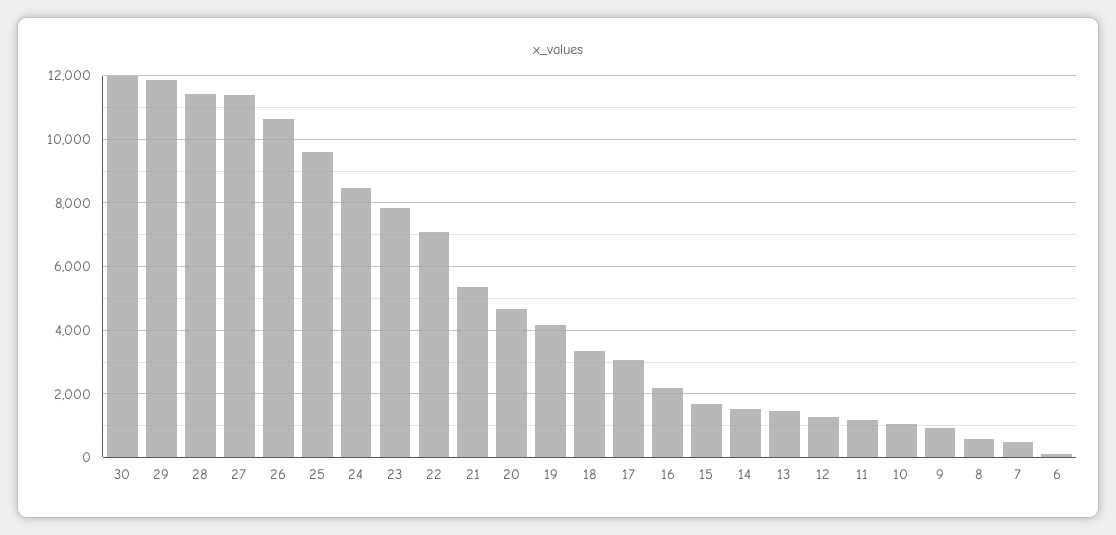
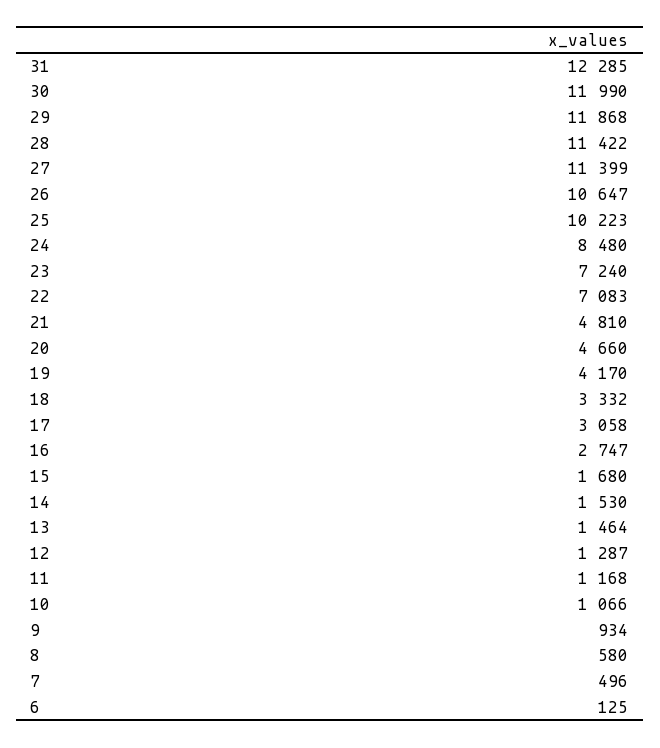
  {
    "30": 11990,
    "29": 11868,
    "28": 11422,
    "27": 11399,
    "26": 10647,
-   "25": 9600,
+   "25": 10223,
    "24": 8480,
-   "23": 7800,
+   "23": 7240,
    "22": 7083,
-   "21": 5400,
+   "21": 4810,
    "20": 4660,
    "19": 4170,
    "18": 3332,
    "17": 3058,
-   "16": 2200,
+   "16": 2747,
    "15": 1680,
    "14": 1530,
    "13": 1464,
    "12": 1287,
    "11": 1168,
    "10": 1066,
    "9": 934,
    "8": 580,
    "7": 496,
-   "6": 125
+   "6": 125,
+   "31": 12285
  }

